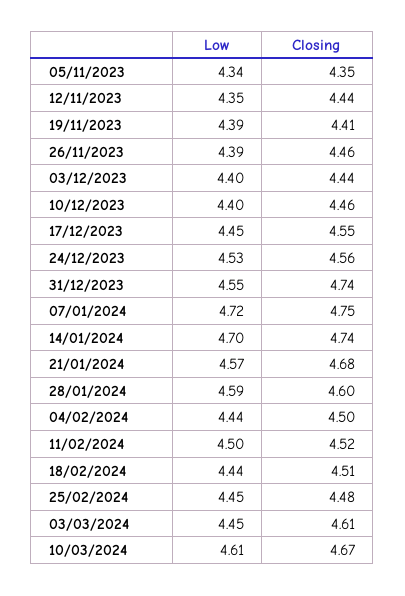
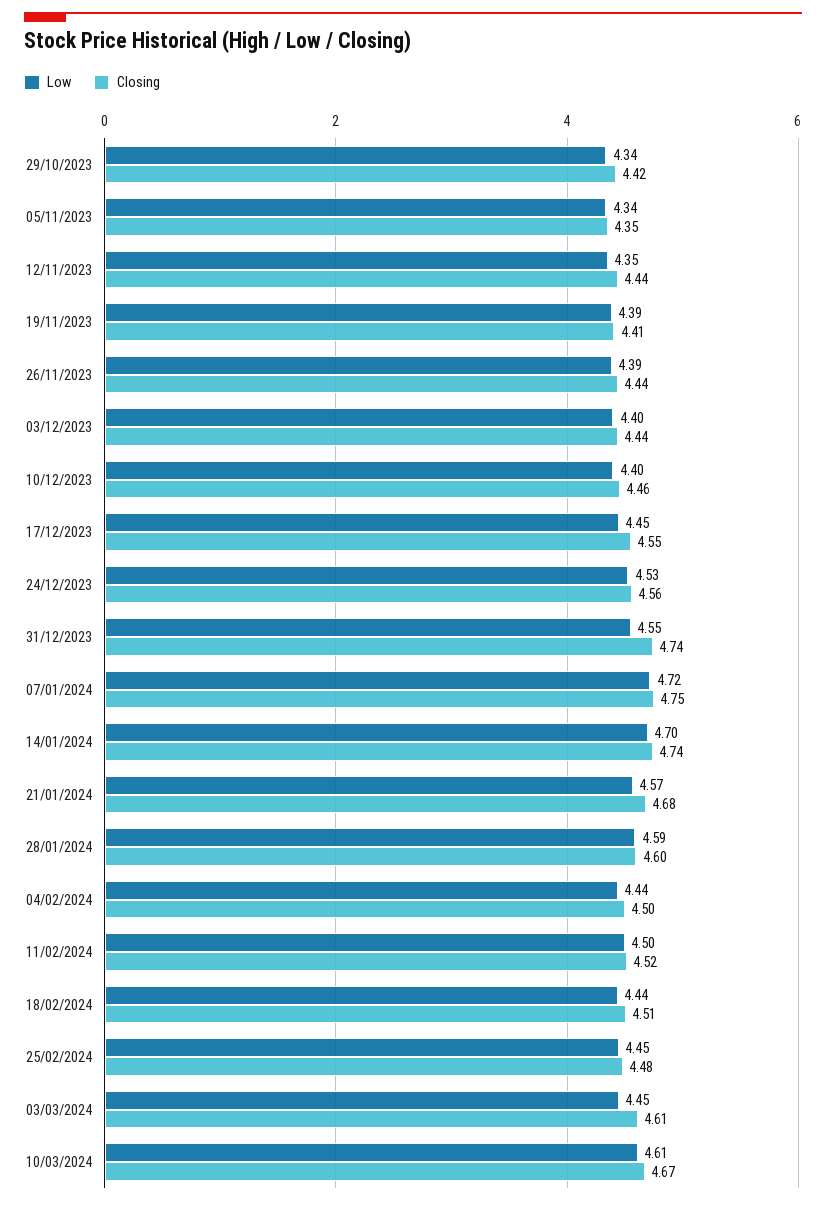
  {
    "Low": {
      "05/11/2023": 4.34,
      "12/11/2023": 4.35,
      "19/11/2023": 4.39,
      "26/11/2023": 4.39,
      "03/12/2023": 4.4,
      "10/12/2023": 4.4,
      "17/12/2023": 4.45,
      "24/12/2023": 4.53,
      "31/12/2023": 4.55,
      "07/01/2024": 4.72,
      "14/01/2024": 4.7,
      "21/01/2024": 4.57,
      "28/01/2024": 4.59,
      "04/02/2024": 4.44,
      "11/02/2024": 4.5,
      "18/02/2024": 4.44,
      "25/02/2024": 4.45,
      "03/03/2024": 4.45,
-     "10/03/2024": 4.61
+     "10/03/2024": 4.61,
+     "29/10/2023": 4.34
    },
    "Closing": {
      "05/11/2023": 4.35,
      "12/11/2023": 4.44,
      "19/11/2023": 4.41,
-     "26/11/2023": 4.46,
+     "26/11/2023": 4.44,
      "03/12/2023": 4.44,
      "10/12/2023": 4.46,
      "17/12/2023": 4.55,
      "24/12/2023": 4.56,
      "31/12/2023": 4.74,
      "07/01/2024": 4.75,
      "14/01/2024": 4.74,
      "21/01/2024": 4.68,
      "28/01/2024": 4.6,
      "04/02/2024": 4.5,
      "11/02/2024": 4.52,
      "18/02/2024": 4.51,
      "25/02/2024": 4.48,
      "03/03/2024": 4.61,
-     "10/03/2024": 4.67
+     "10/03/2024": 4.67,
+     "29/10/2023": 4.42
    }
  }

